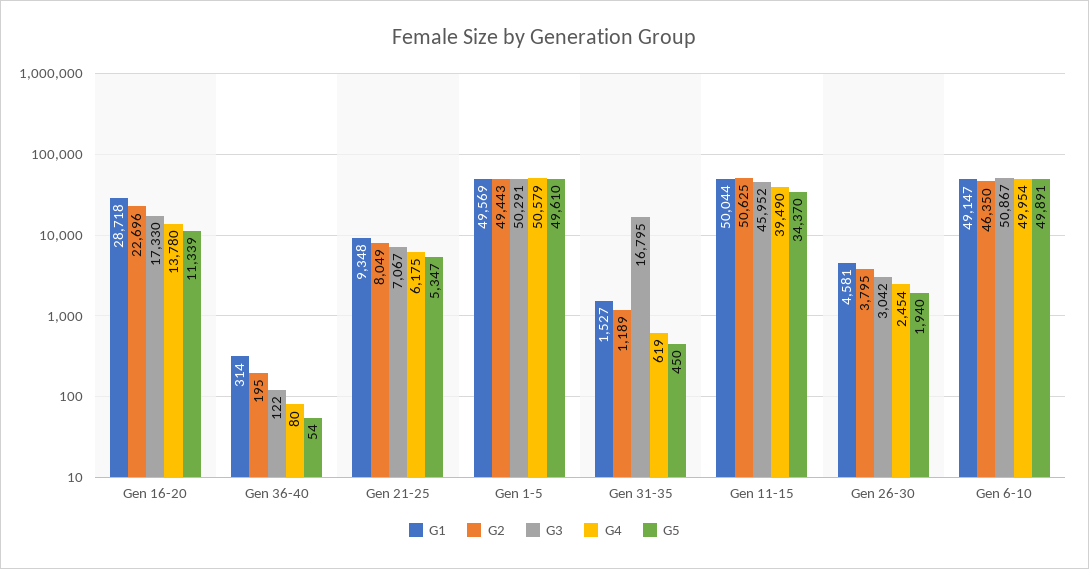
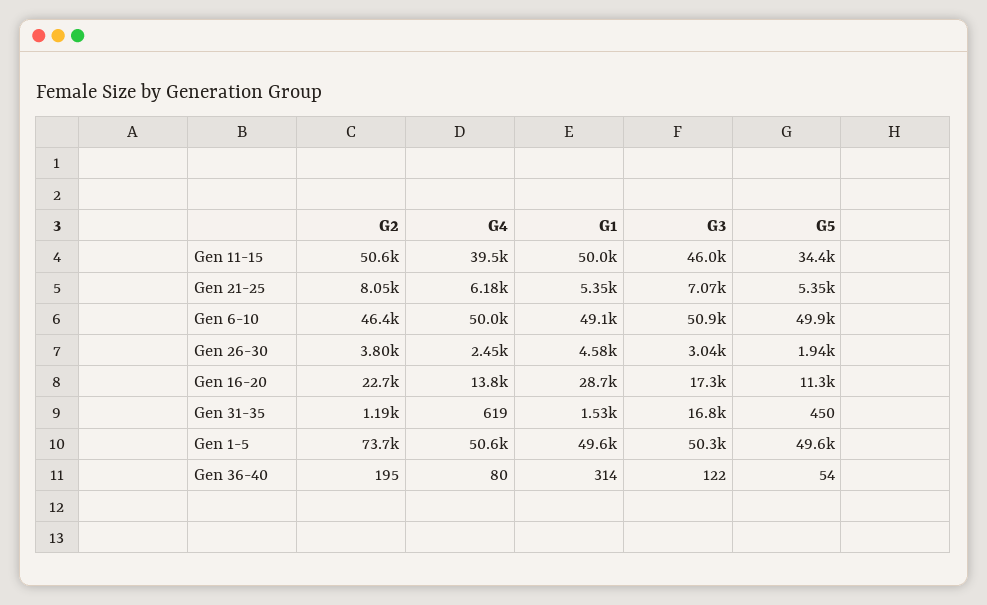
  {
    "G1": {
      "Gen 16-20": 28718,
      "Gen 36-40": 314,
-     "Gen 21-25": 9348,
+     "Gen 21-25": 5350,
      "Gen 1-5": 49569,
      "Gen 31-35": 1527,
      "Gen 11-15": 50044,
      "Gen 26-30": 4581,
      "Gen 6-10": 49147
    },
    "G2": {
      "Gen 16-20": 22696,
      "Gen 36-40": 195,
      "Gen 21-25": 8049,
-     "Gen 1-5": 49443,
+     "Gen 1-5": 73700,
      "Gen 31-35": 1189,
      "Gen 11-15": 50625,
      "Gen 26-30": 3795,
      "Gen 6-10": 46350
    },
    "G3": {
      "Gen 16-20": 17330,
      "Gen 36-40": 122,
      "Gen 21-25": 7067,
      "Gen 1-5": 50291,
      "Gen 31-35": 16795,
      "Gen 11-15": 45952,
      "Gen 26-30": 3042,
      "Gen 6-10": 50867
    },
    "G4": {
      "Gen 16-20": 13780,
      "Gen 36-40": 80,
      "Gen 21-25": 6175,
      "Gen 1-5": 50579,
      "Gen 31-35": 619,
      "Gen 11-15": 39490,
      "Gen 26-30": 2454,
      "Gen 6-10": 49954
    },
    "G5": {
      "Gen 16-20": 11339,
      "Gen 36-40": 54,
      "Gen 21-25": 5347,
      "Gen 1-5": 49610,
      "Gen 31-35": 450,
      "Gen 11-15": 34370,
      "Gen 26-30": 1940,
      "Gen 6-10": 49891
    }
  }

